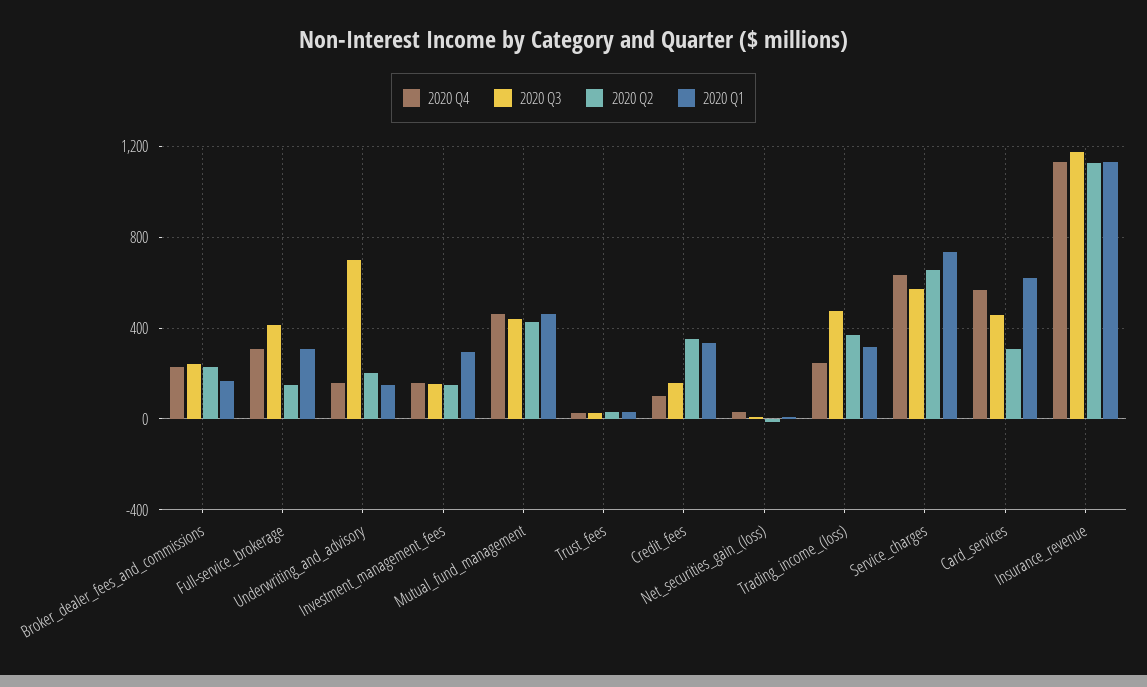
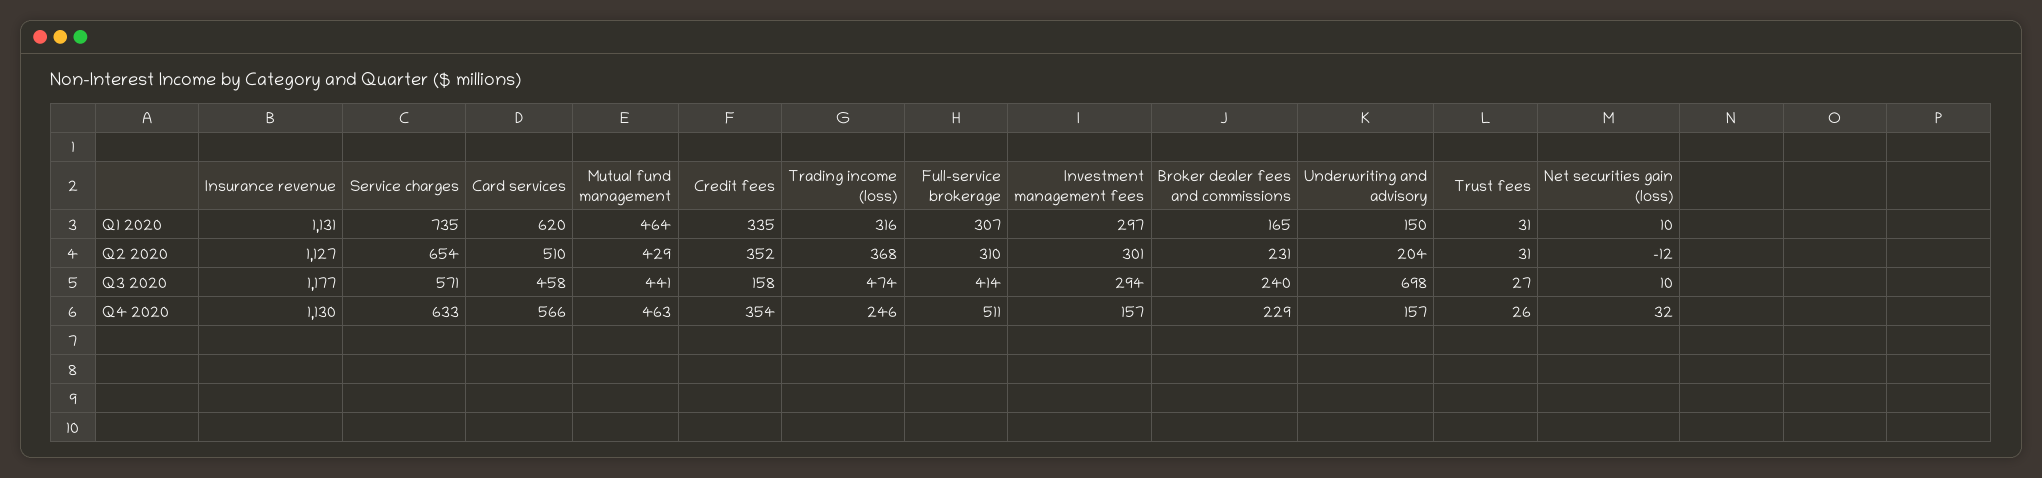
  {
    "2020 Q4": {
      "Broker_dealer_fees_and_commissions": 229,
-     "Full-service_brokerage": 300,
+     "Full-service_brokerage": 511,
      "Underwriting_and_advisory": 157,
      "Investment_management_fees": 157,
      "Mutual_fund_management": 463,
      "Trust_fees": 26,
-     "Credit_fees": 100,
+     "Credit_fees": 354,
      "Net_securities_gain_(loss)": 32,
      "Trading_income_(loss)": 246,
      "Service_charges": 633,
      "Card_services": 566,
      "Insurance_revenue": 1130
    },
    "2020 Q3": {
      "Broker_dealer_fees_and_commissions": 240,
      "Full-service_brokerage": 414,
      "Underwriting_and_advisory": 698,
-     "Investment_management_fees": 150,
+     "Investment_management_fees": 294,
      "Mutual_fund_management": 441,
      "Trust_fees": 27,
      "Credit_fees": 158,
      "Net_securities_gain_(loss)": 10,
      "Trading_income_(loss)": 474,
      "Service_charges": 571,
      "Card_services": 458,
      "Insurance_revenue": 1177
    },
    "2020 Q2": {
      "Broker_dealer_fees_and_commissions": 231,
-     "Full-service_brokerage": 150,
+     "Full-service_brokerage": 310,
      "Underwriting_and_advisory": 204,
-     "Investment_management_fees": 150,
+     "Investment_management_fees": 301,
      "Mutual_fund_management": 429,
      "Trust_fees": 31,
      "Credit_fees": 352,
      "Net_securities_gain_(loss)": -12,
      "Trading_income_(loss)": 368,
      "Service_charges": 654,
-     "Card_services": 300,
+     "Card_services": 510,
      "Insurance_revenue": 1127
    },
    "2020 Q1": {
      "Broker_dealer_fees_and_commissions": 165,
      "Full-service_brokerage": 307,
      "Underwriting_and_advisory": 150,
      "Investment_management_fees": 297,
      "Mutual_fund_management": 464,
      "Trust_fees": 31,
      "Credit_fees": 335,
      "Net_securities_gain_(loss)": 10,
      "Trading_income_(loss)": 316,
      "Service_charges": 735,
      "Card_services": 620,
      "Insurance_revenue": 1131
    }
  }

